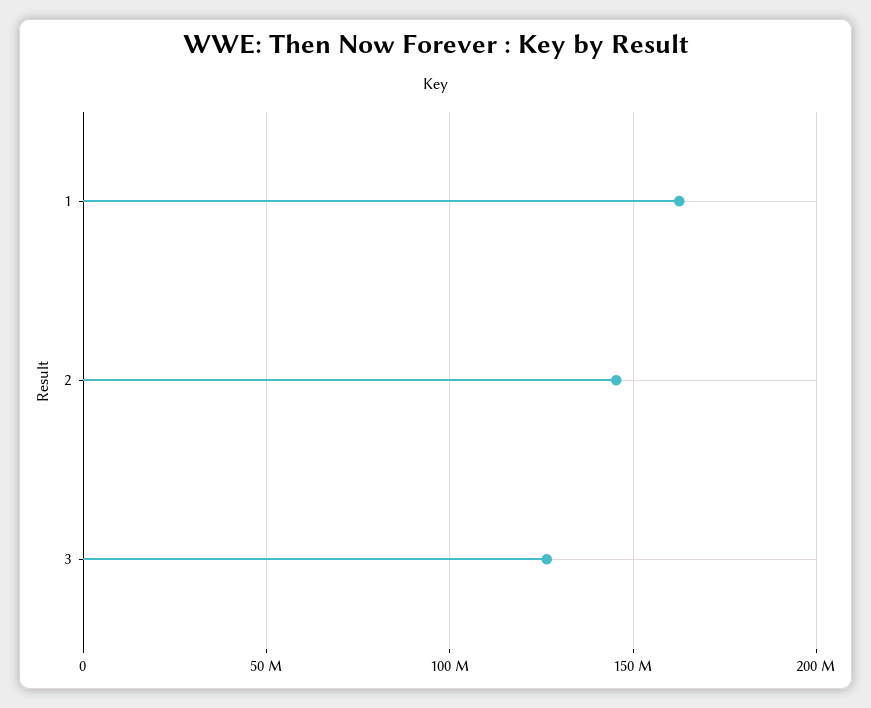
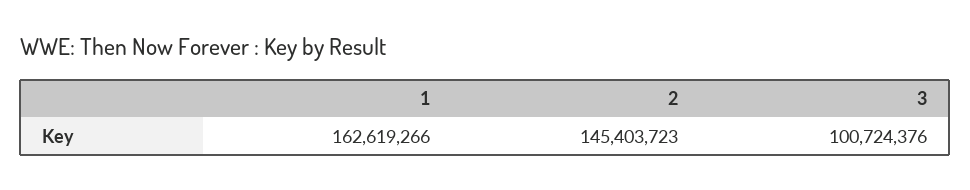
  {
    "1": 162619266,
    "2": 145403723,
-   "3": 125000000
+   "3": 100724376
  }

